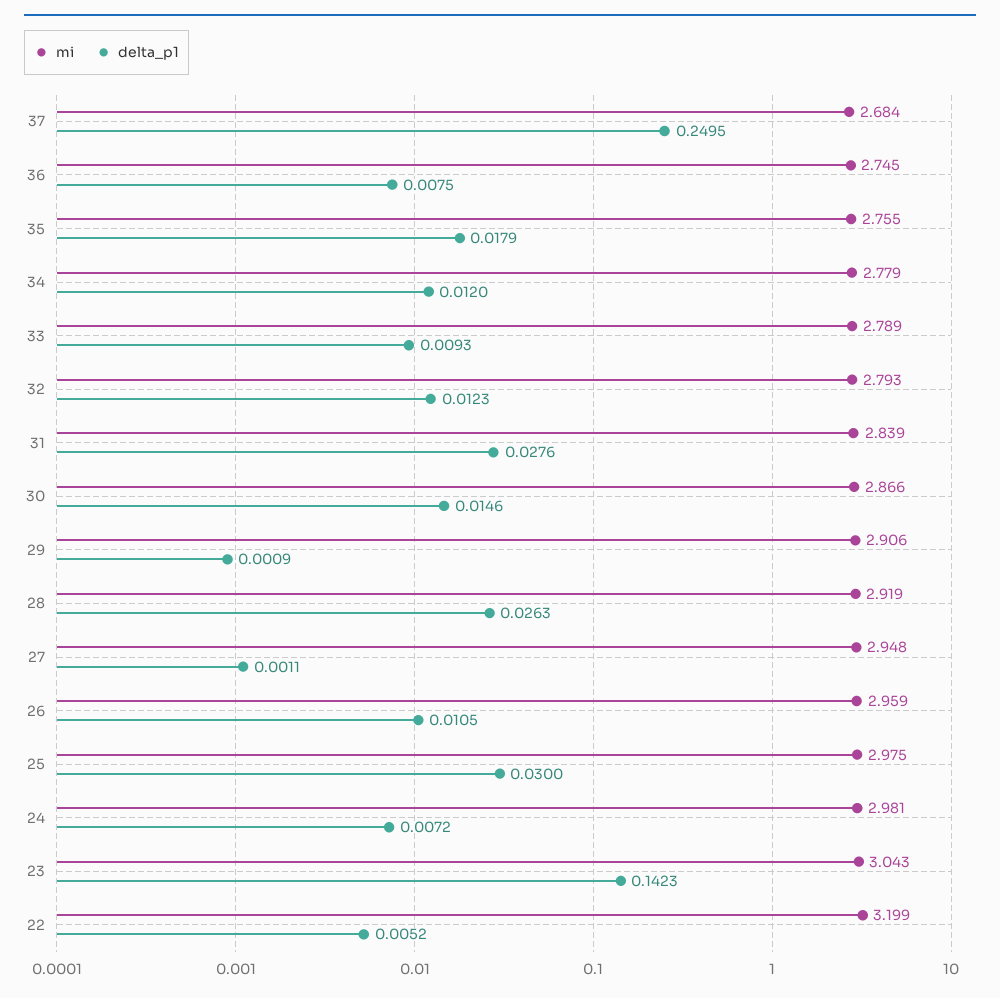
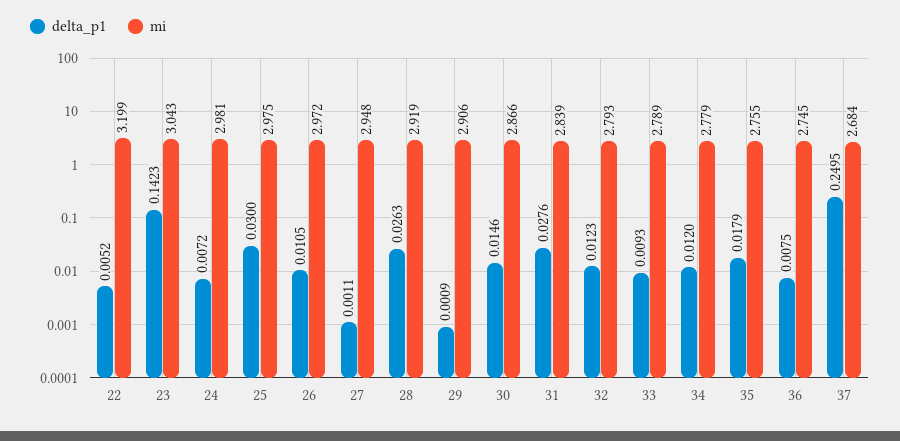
  {
    "mi": {
      "37": 2.684,
      "36": 2.745,
      "35": 2.755,
      "34": 2.779,
      "33": 2.789,
      "32": 2.793,
      "31": 2.839,
      "30": 2.866,
      "29": 2.906,
      "28": 2.919,
      "27": 2.948,
-     "26": 2.959,
+     "26": 2.972,
      "25": 2.975,
      "24": 2.981,
      "23": 3.043,
      "22": 3.199
    },
    "delta_p1": {
      "37": 0.2495,
      "36": 0.0075,
      "35": 0.0179,
      "34": 0.012,
      "33": 0.0093,
      "32": 0.0123,
      "31": 0.0276,
      "30": 0.0146,
      "29": 0.0009,
      "28": 0.0263,
      "27": 0.0011,
      "26": 0.0105,
      "25": 0.03,
      "24": 0.0072,
      "23": 0.1423,
      "22": 0.0052
    }
  }

